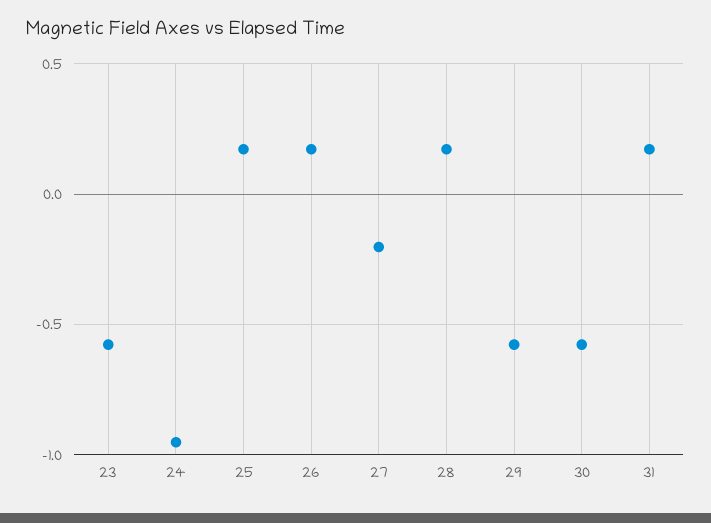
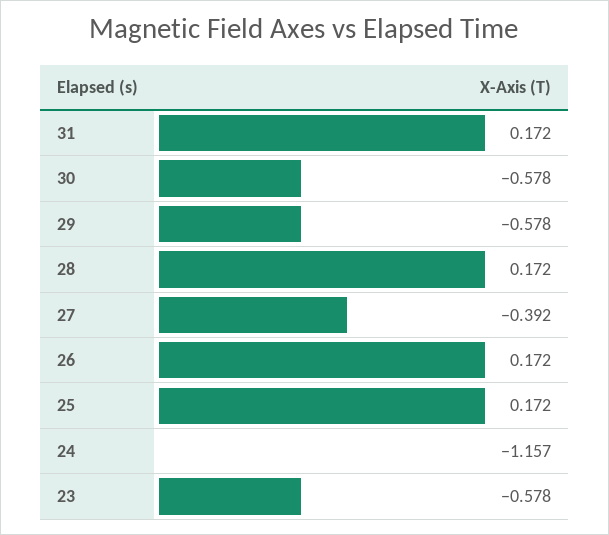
  {
    "23": -0.578,
-   "24": -0.95,
+   "24": -1.157,
    "25": 0.172,
    "26": 0.172,
-   "27": -0.2,
+   "27": -0.392,
    "28": 0.172,
    "29": -0.578,
    "30": -0.578,
    "31": 0.172
  }

